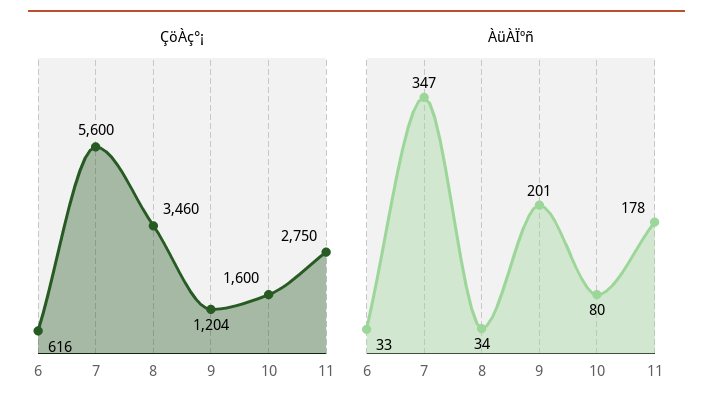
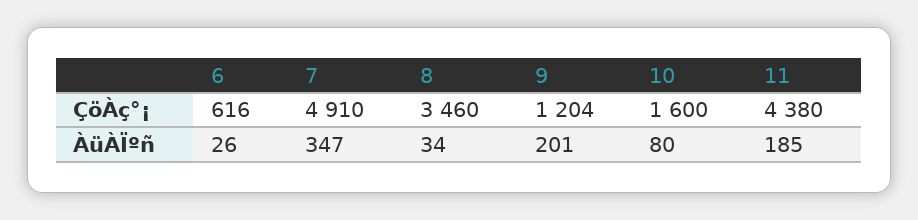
  {
    "ÇöÀç°¡": {
      "6": 616,
-     "7": 5600,
+     "7": 4910,
      "8": 3460,
      "9": 1204,
      "10": 1600,
-     "11": 2750
+     "11": 4380
    },
    "ÀüÀÏºñ": {
-     "6": 33,
+     "6": 26,
      "7": 347,
      "8": 34,
      "9": 201,
      "10": 80,
-     "11": 178
+     "11": 185
    }
  }

